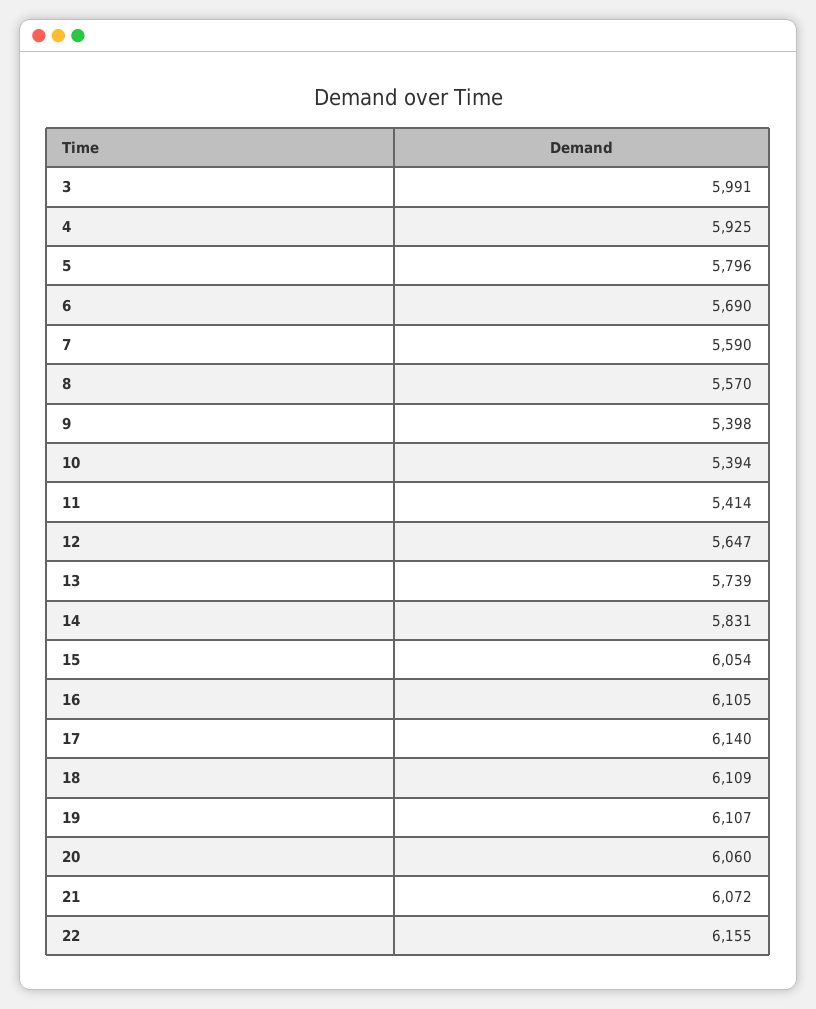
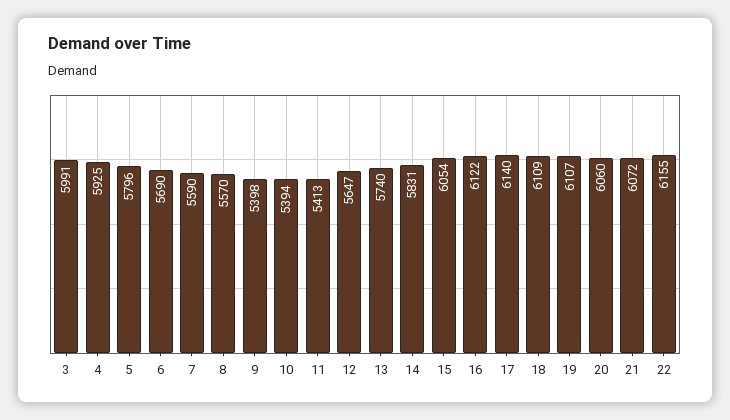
  {
    "3": 5991,
    "4": 5925,
    "5": 5796,
    "6": 5690,
    "7": 5590,
    "8": 5570,
    "9": 5398,
    "10": 5394,
-   "11": 5414,
+   "11": 5413,
    "12": 5647,
-   "13": 5739,
+   "13": 5740,
    "14": 5831,
    "15": 6054,
-   "16": 6105,
+   "16": 6122,
    "17": 6140,
    "18": 6109,
    "19": 6107,
    "20": 6060,
    "21": 6072,
    "22": 6155
  }

